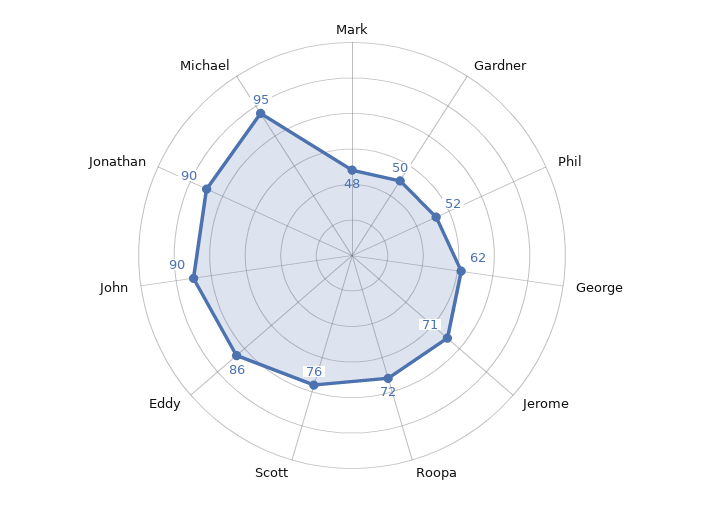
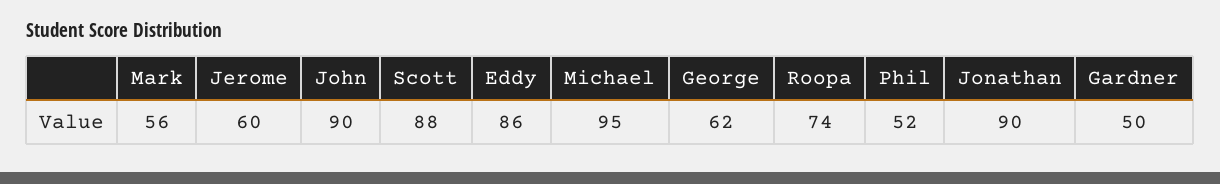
  {
-   "Mark": 48,
+   "Mark": 56,
    "Gardner": 50,
    "Phil": 52,
    "George": 62,
-   "Jerome": 71,
+   "Jerome": 60,
-   "Roopa": 72,
+   "Roopa": 74,
-   "Scott": 76,
+   "Scott": 88,
    "Eddy": 86,
    "John": 90,
    "Jonathan": 90,
    "Michael": 95
  }

